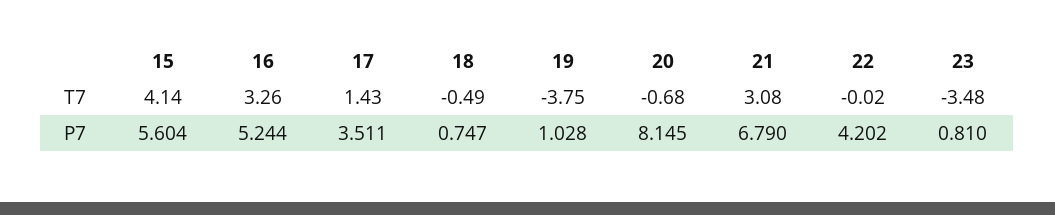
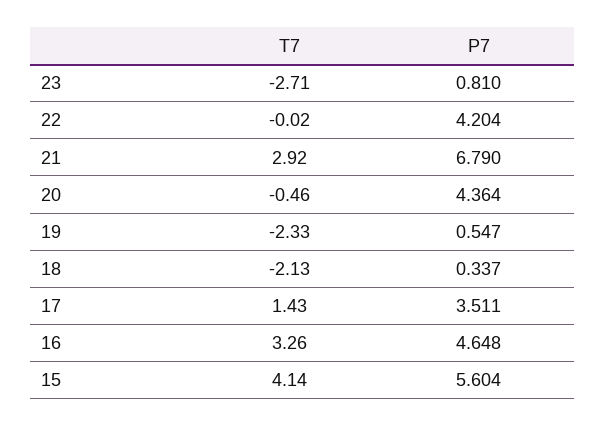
  {
    "15": {
      "T7": 4.14,
      "P7": 5.604
    },
    "16": {
      "T7": 3.26,
-     "P7": 5.244
+     "P7": 4.648
    },
    "17": {
      "T7": 1.43,
      "P7": 3.511
    },
    "18": {
-     "T7": -0.49,
+     "T7": -2.13,
-     "P7": 0.747
+     "P7": 0.337
    },
    "19": {
-     "T7": -3.75,
+     "T7": -2.33,
-     "P7": 1.028
+     "P7": 0.547
    },
    "20": {
-     "T7": -0.68,
+     "T7": -0.46,
-     "P7": 8.145
+     "P7": 4.364
    },
    "21": {
-     "T7": 3.08,
+     "T7": 2.92,
      "P7": 6.79
    },
    "22": {
      "T7": -0.02,
-     "P7": 4.202
+     "P7": 4.204
    },
    "23": {
-     "T7": -3.48,
+     "T7": -2.71,
      "P7": 0.81
    }
  }

